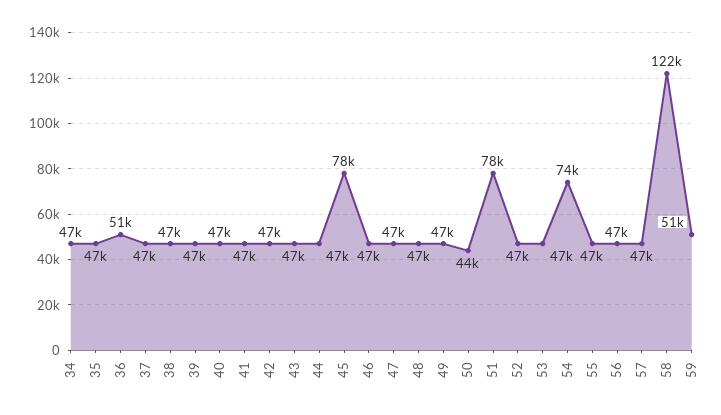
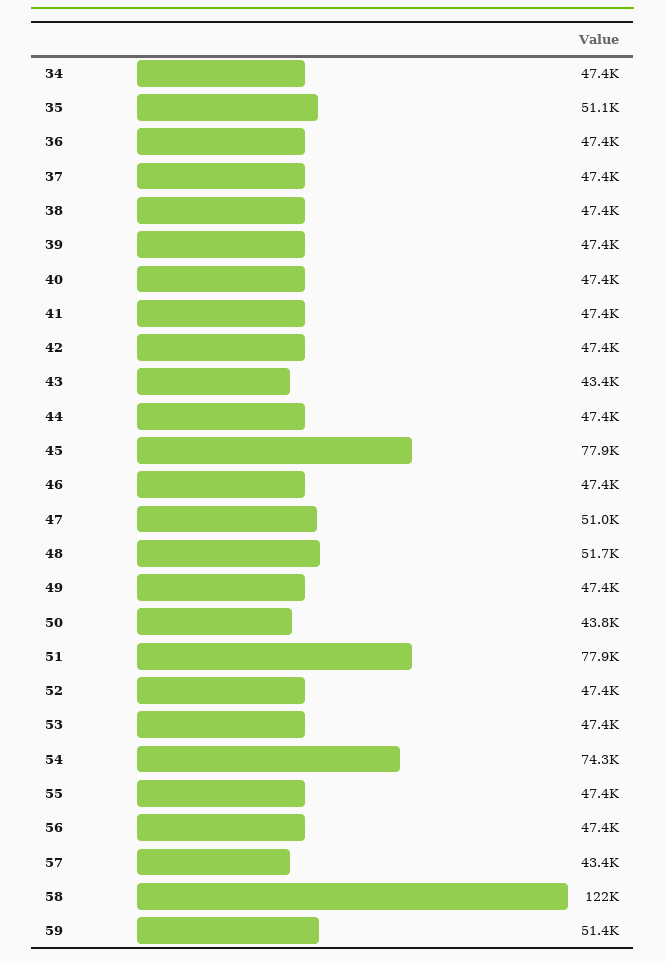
  {
    "34": 47400,
-   "35": 47000,
+   "35": 51100,
-   "36": 51000,
+   "36": 47400,
    "37": 47400,
    "38": 47400,
    "39": 47400,
    "40": 47400,
    "41": 47400,
    "42": 47400,
-   "43": 47000,
+   "43": 43400,
    "44": 47400,
    "45": 77900,
    "46": 47400,
-   "47": 47000,
+   "47": 51000,
-   "48": 47000,
+   "48": 51700,
    "49": 47400,
    "50": 43800,
    "51": 77900,
    "52": 47400,
    "53": 47400,
    "54": 74300,
    "55": 47400,
    "56": 47400,
-   "57": 47000,
+   "57": 43400,
    "58": 122000,
    "59": 51400
  }

